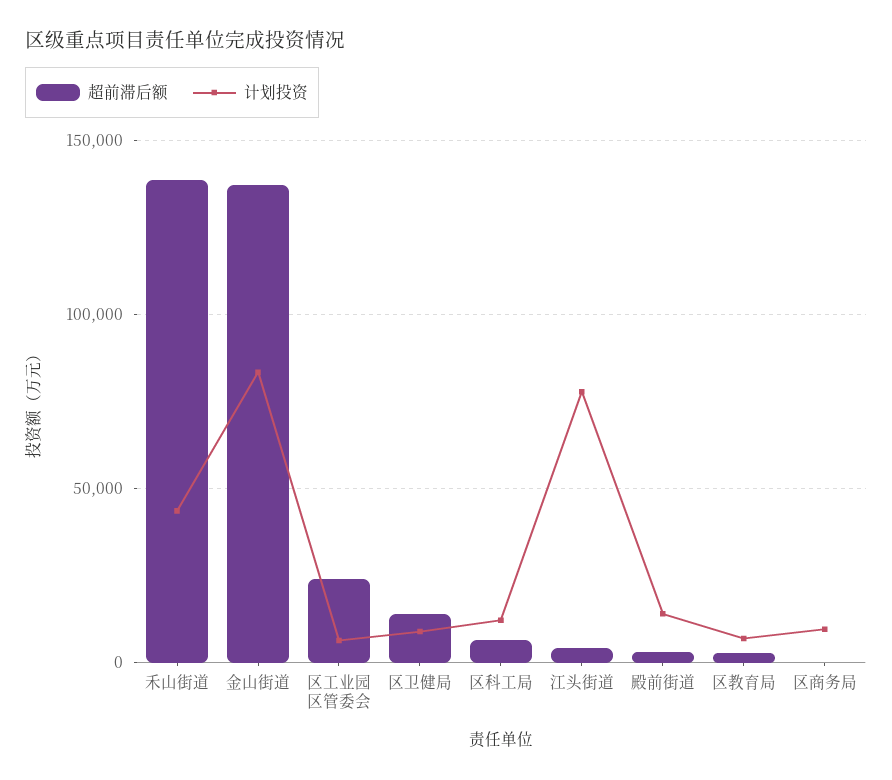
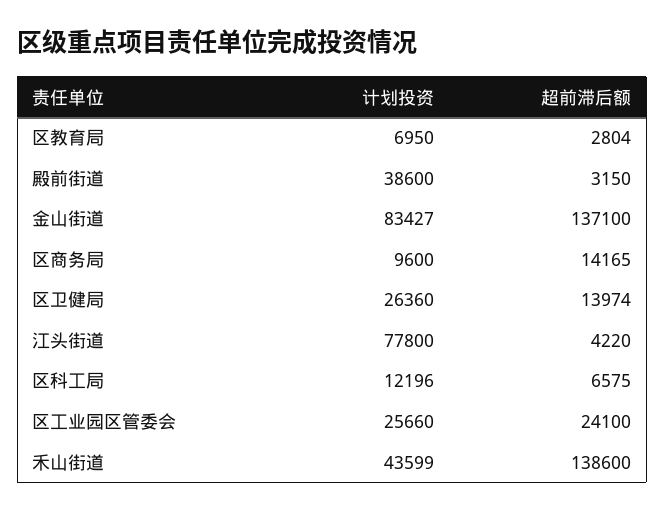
  {
    "超前滞后额": {
      "禾山街道": 138600,
      "金山街道": 137100,
      "区工业园区管委会": 24100,
      "区卫健局": 13974,
      "区科工局": 6575,
      "江头街道": 4220,
      "殿前街道": 3150,
      "区教育局": 2804,
-     "区商务局": 0
+     "区商务局": 14165
    },
    "计划投资": {
      "禾山街道": 43599,
      "金山街道": 83427,
-     "区工业园区管委会": 5000,
+     "区工业园区管委会": 25660,
-     "区卫健局": 10000,
+     "区卫健局": 26360,
      "区科工局": 12196,
      "江头街道": 77800,
-     "殿前街道": 15000,
+     "殿前街道": 38600,
      "区教育局": 6950,
      "区商务局": 9600
    }
  }

